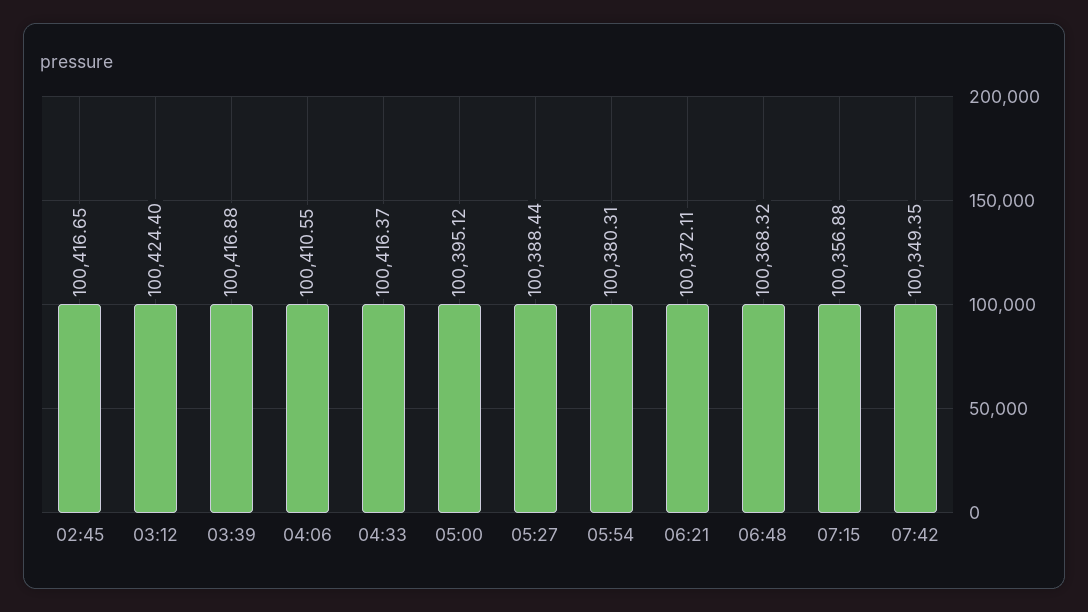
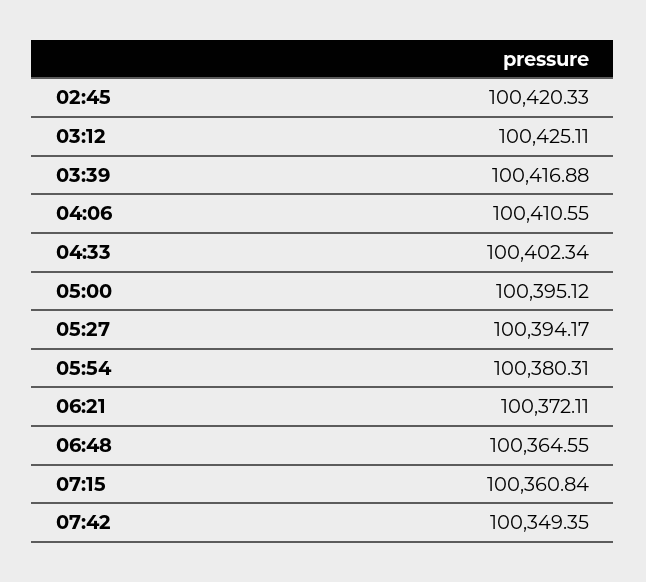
  {
-   "02:45": 100416.65,
+   "02:45": 100420.33,
-   "03:12": 100424.4,
+   "03:12": 100425.11,
    "03:39": 100416.88,
    "04:06": 100410.55,
-   "04:33": 100416.37,
+   "04:33": 100402.34,
    "05:00": 100395.12,
-   "05:27": 100388.44,
+   "05:27": 100394.17,
    "05:54": 100380.31,
    "06:21": 100372.11,
-   "06:48": 100368.32,
+   "06:48": 100364.55,
-   "07:15": 100356.88,
+   "07:15": 100360.84,
    "07:42": 100349.35
  }

